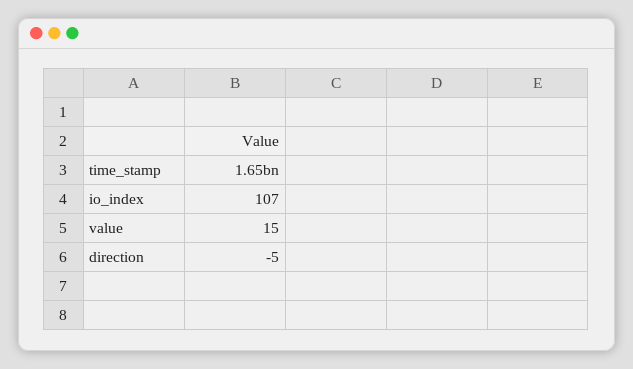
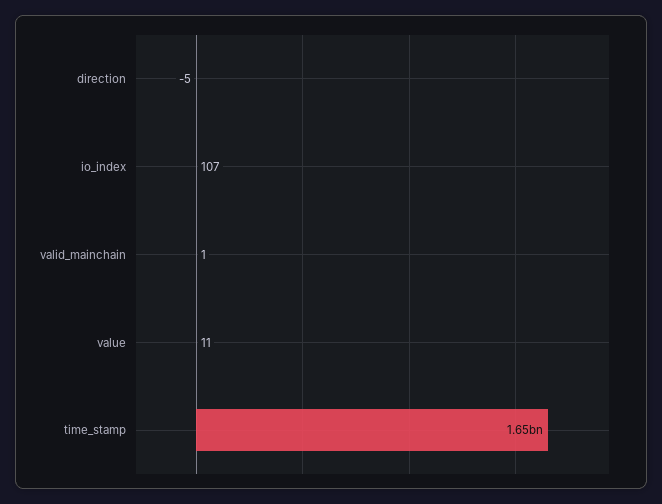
  {
    "time_stamp": 1650000000,
    "io_index": 107,
-   "value": 15,
+   "value": 11,
-   "direction": -5
+   "direction": -5,
+   "valid_mainchain": 1
  }

